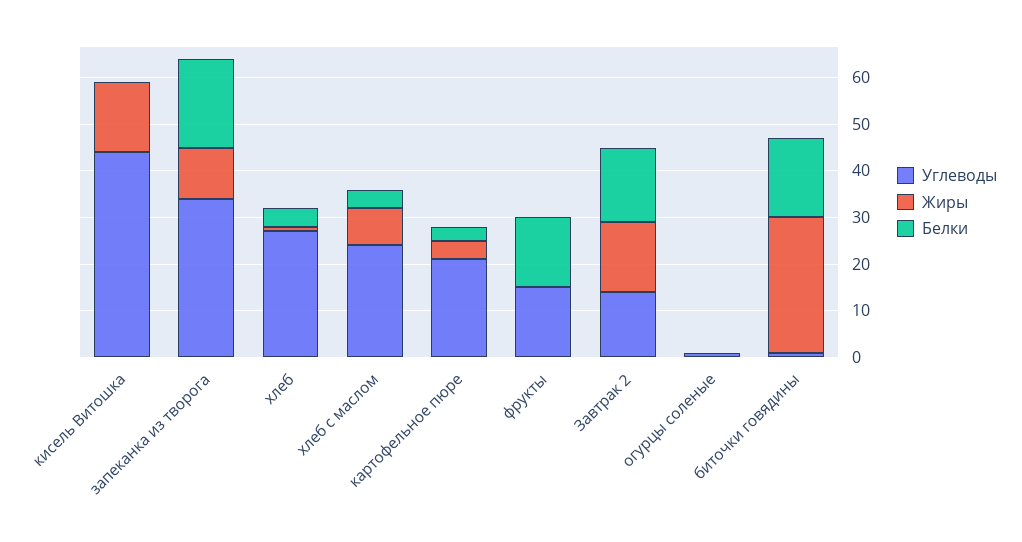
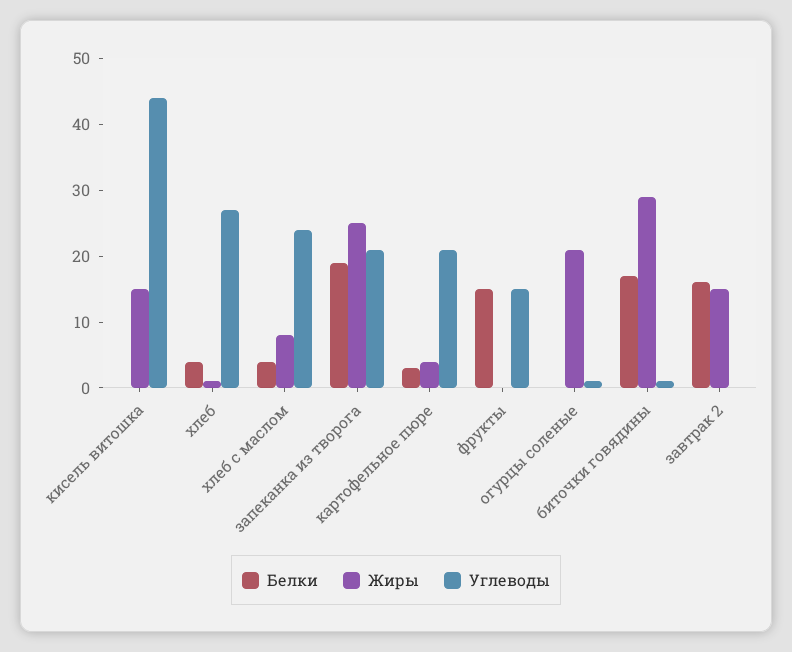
  {
    "Углеводы": {
      "кисель Витошка": 45,
-     "запеканка из творога": 35,
+     "запеканка из творога": 20,
      "хлеб": 25,
      "хлеб с маслом": 25,
      "картофельное пюре": 20,
      "фрукты": 15,
-     "Завтрак 2": 15,
+     "Завтрак 2": 0,
      "огурцы соленые": 0,
      "биточки говядины": 0
    },
    "Жиры": {
      "кисель Витошка": 15,
-     "запеканка из творога": 10,
+     "запеканка из творога": 25,
      "хлеб": 0,
      "хлеб с маслом": 10,
      "картофельное пюре": 5,
      "фрукты": 0,
      "Завтрак 2": 15,
-     "огурцы соленые": 0,
+     "огурцы соленые": 20,
      "биточки говядины": 30
    },
    "Белки": {
      "кисель Витошка": 0,
      "запеканка из творога": 20,
      "хлеб": 5,
      "хлеб с маслом": 5,
      "картофельное пюре": 5,
      "фрукты": 15,
      "Завтрак 2": 15,
      "огурцы соленые": 0,
      "биточки говядины": 15
    }
  }

